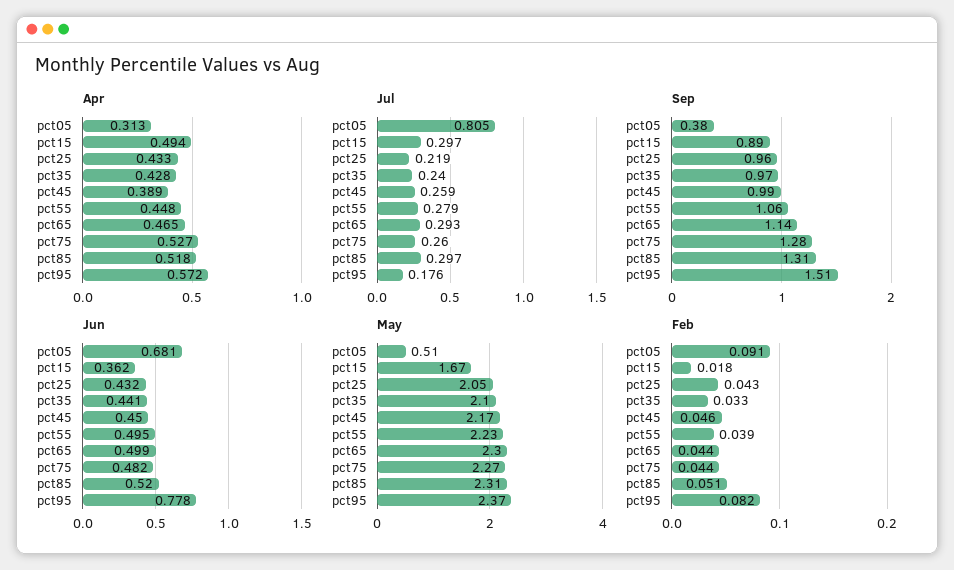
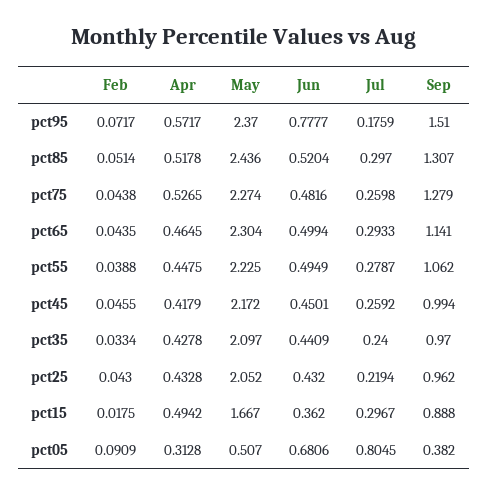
  {
    "Apr": {
      "pct05": 0.3128,
      "pct15": 0.4942,
      "pct25": 0.4328,
      "pct35": 0.4278,
-     "pct45": 0.389,
+     "pct45": 0.4179,
      "pct55": 0.4475,
      "pct65": 0.4645,
      "pct75": 0.5265,
      "pct85": 0.5178,
      "pct95": 0.5717
    },
    "Jul": {
      "pct05": 0.8045,
      "pct15": 0.2967,
      "pct25": 0.2194,
      "pct35": 0.24,
      "pct45": 0.2592,
      "pct55": 0.2787,
      "pct65": 0.2933,
      "pct75": 0.2598,
      "pct85": 0.297,
      "pct95": 0.1759
    },
    "Sep": {
      "pct05": 0.382,
      "pct15": 0.888,
      "pct25": 0.962,
      "pct35": 0.97,
      "pct45": 0.994,
      "pct55": 1.062,
      "pct65": 1.141,
      "pct75": 1.279,
      "pct85": 1.307,
      "pct95": 1.51
    },
    "Jun": {
      "pct05": 0.6806,
      "pct15": 0.362,
      "pct25": 0.432,
      "pct35": 0.4409,
      "pct45": 0.4501,
      "pct55": 0.4949,
      "pct65": 0.4994,
      "pct75": 0.4816,
      "pct85": 0.5204,
      "pct95": 0.7777
    },
    "May": {
      "pct05": 0.507,
      "pct15": 1.667,
      "pct25": 2.052,
      "pct35": 2.097,
      "pct45": 2.172,
      "pct55": 2.225,
      "pct65": 2.304,
      "pct75": 2.274,
-     "pct85": 2.31,
+     "pct85": 2.436,
      "pct95": 2.37
    },
    "Feb": {
      "pct05": 0.0909,
      "pct15": 0.0175,
      "pct25": 0.043,
      "pct35": 0.0334,
      "pct45": 0.0455,
      "pct55": 0.0388,
      "pct65": 0.0435,
      "pct75": 0.0438,
      "pct85": 0.0514,
-     "pct95": 0.082
+     "pct95": 0.0717
    }
  }

